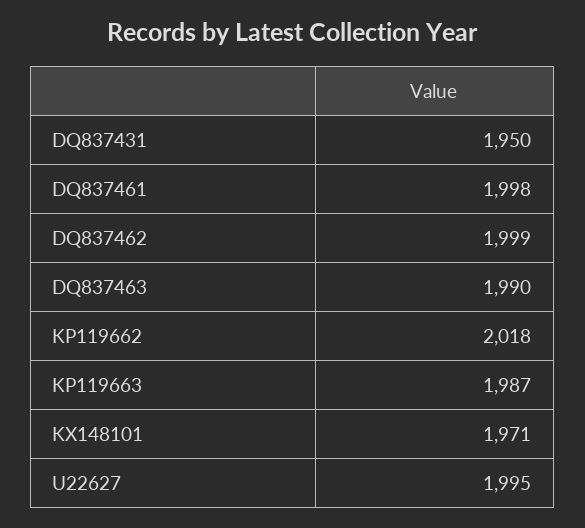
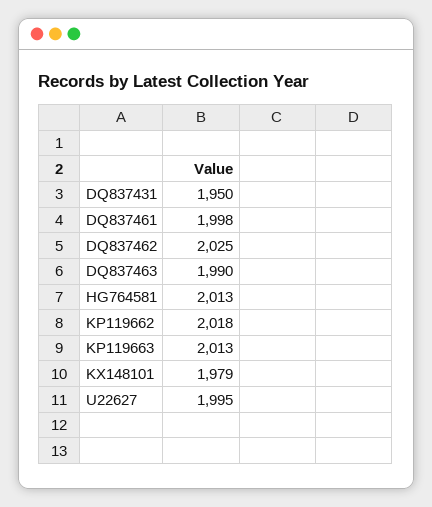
  {
    "DQ837431": 1950,
    "DQ837461": 1998,
-   "DQ837462": 1999,
+   "DQ837462": 2025,
    "DQ837463": 1990,
    "KP119662": 2018,
-   "KP119663": 1987,
+   "KP119663": 2013,
-   "KX148101": 1971,
+   "KX148101": 1979,
-   "U22627": 1995
+   "U22627": 1995,
+   "HG764581": 2013
  }

